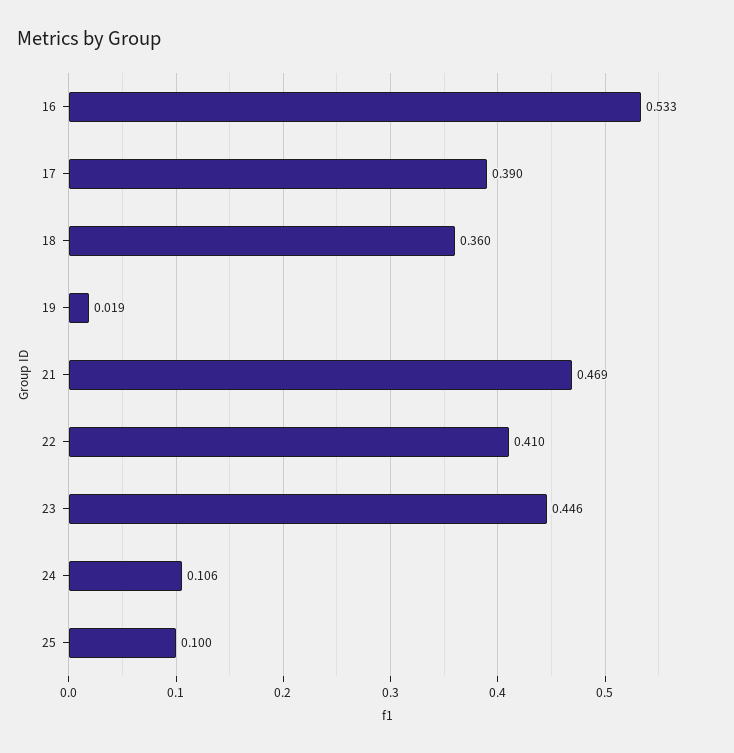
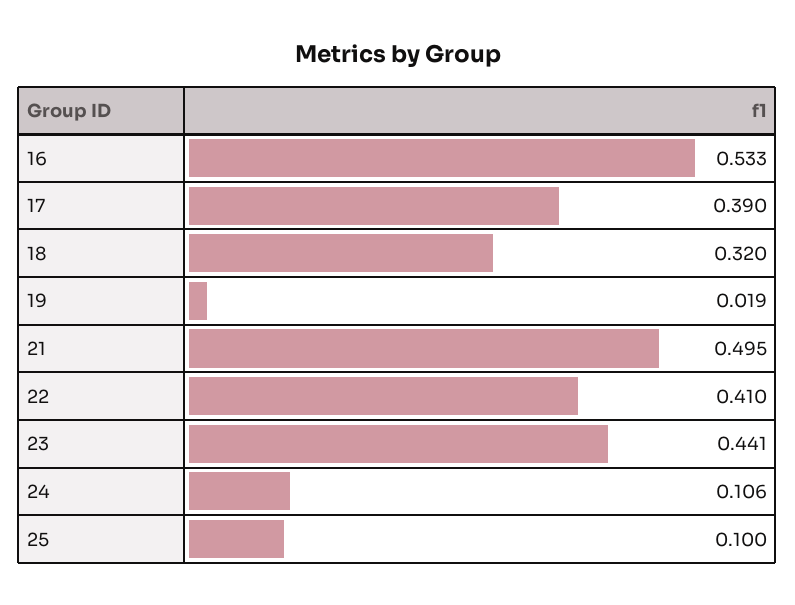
  {
    "16": 0.533,
    "17": 0.39,
-   "18": 0.36,
+   "18": 0.32,
    "19": 0.019,
-   "21": 0.469,
+   "21": 0.495,
    "22": 0.41,
-   "23": 0.446,
+   "23": 0.441,
    "24": 0.106,
    "25": 0.1
  }

